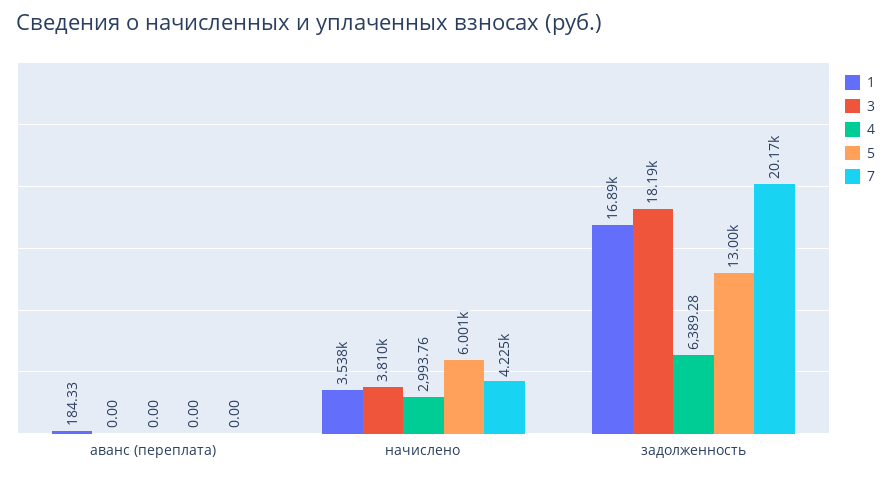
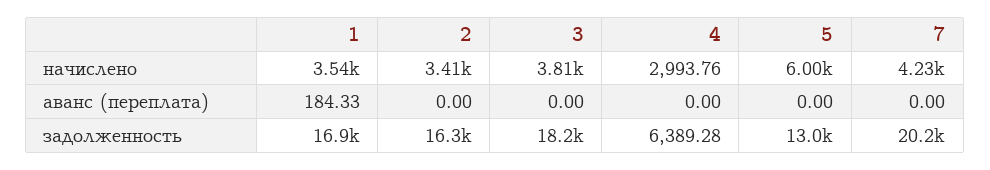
  {
    "1": {
      "аванс (переплата)": 184.33,
      "начислено": 3538,
      "задолженность": 16890
    },
    "3": {
      "аванс (переплата)": 0,
      "начислено": 3810,
      "задолженность": 18190
    },
    "4": {
      "аванс (переплата)": 0,
      "начислено": 2993.76,
      "задолженность": 6389.28
    },
    "5": {
      "аванс (переплата)": 0,
      "начислено": 6001,
      "задолженность": 13000
    },
    "7": {
      "аванс (переплата)": 0,
      "начислено": 4225,
      "задолженность": 20170
-   }
+   },
+   "2": {
+     "начислено": 3410,
+     "аванс (переплата)": 0,
+     "задолженность": 16300
+   }
  }

